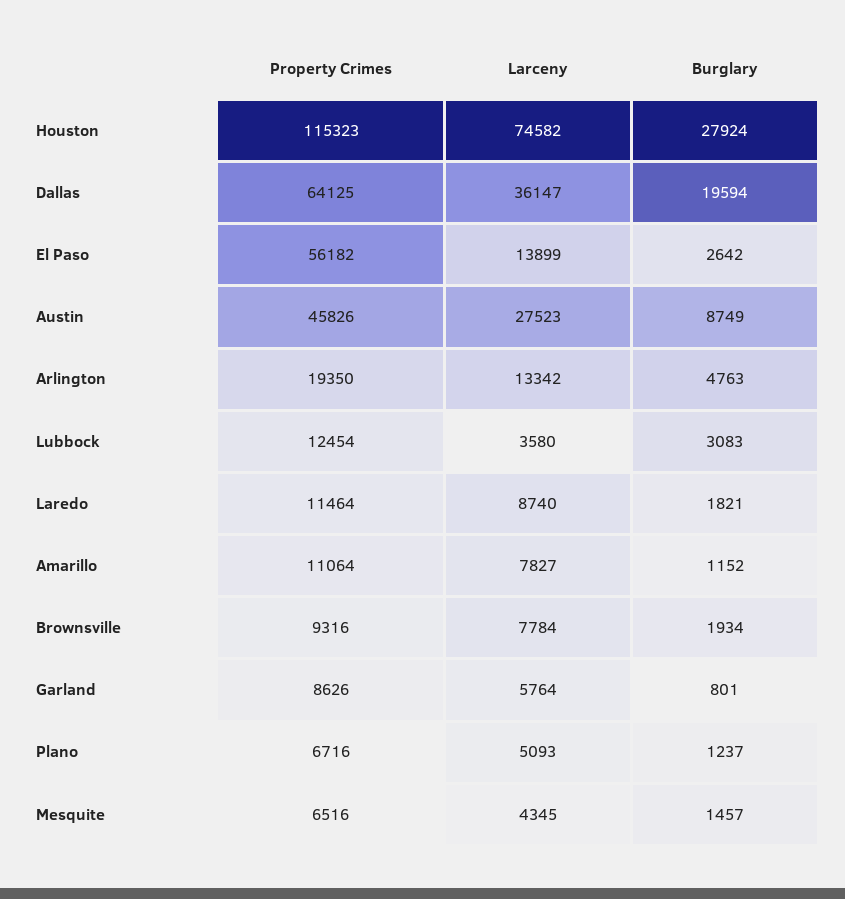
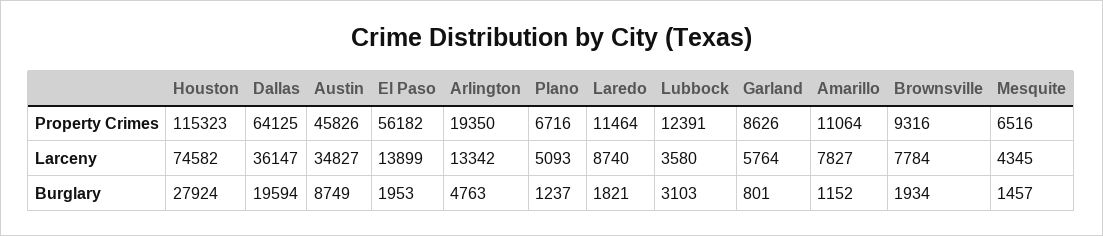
  {
    "Property Crimes": {
      "Houston": 115323,
      "Dallas": 64125,
      "El Paso": 56182,
      "Austin": 45826,
      "Arlington": 19350,
-     "Lubbock": 12454,
+     "Lubbock": 12391,
      "Laredo": 11464,
      "Amarillo": 11064,
      "Brownsville": 9316,
      "Garland": 8626,
      "Plano": 6716,
      "Mesquite": 6516
    },
    "Larceny": {
      "Houston": 74582,
      "Dallas": 36147,
      "El Paso": 13899,
-     "Austin": 27523,
+     "Austin": 34827,
      "Arlington": 13342,
      "Lubbock": 3580,
      "Laredo": 8740,
      "Amarillo": 7827,
      "Brownsville": 7784,
      "Garland": 5764,
      "Plano": 5093,
      "Mesquite": 4345
    },
    "Burglary": {
      "Houston": 27924,
      "Dallas": 19594,
-     "El Paso": 2642,
+     "El Paso": 1953,
      "Austin": 8749,
      "Arlington": 4763,
-     "Lubbock": 3083,
+     "Lubbock": 3103,
      "Laredo": 1821,
      "Amarillo": 1152,
      "Brownsville": 1934,
      "Garland": 801,
      "Plano": 1237,
      "Mesquite": 1457
    }
  }

